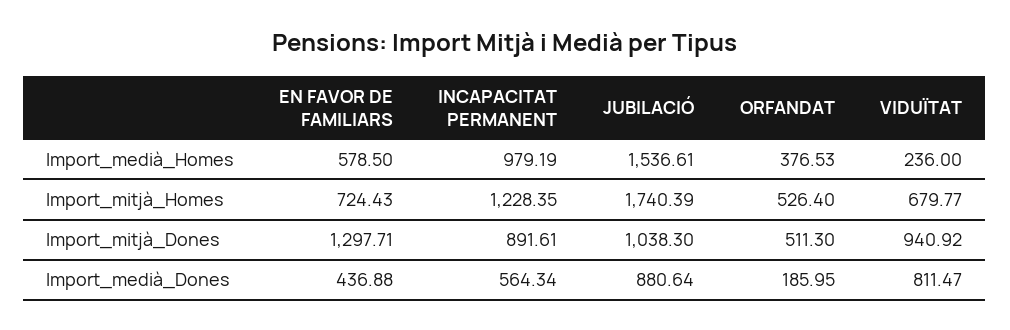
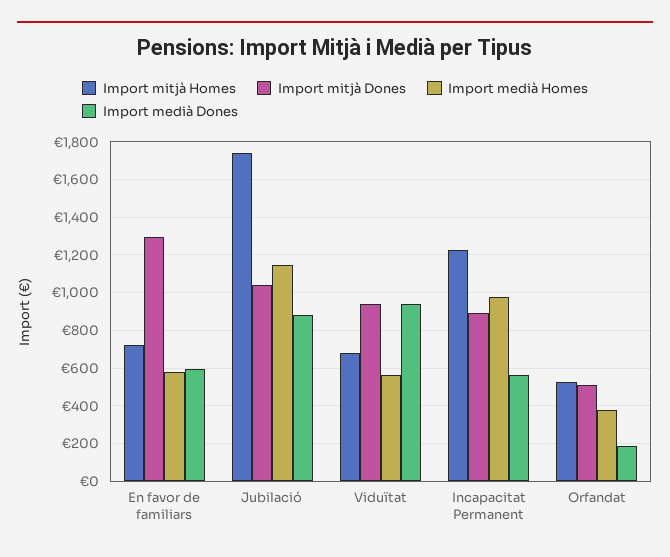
  {
    "Import_medià_Homes": {
      "EN FAVOR DE FAMILIARS": 578.5,
      "INCAPACITAT PERMANENT": 979.19,
-     "JUBILACIÓ": 1536.61,
+     "JUBILACIÓ": 1150,
      "ORFANDAT": 376.53,
-     "VIDUÏTAT": 236
+     "VIDUÏTAT": 550
    },
    "Import_mitjà_Homes": {
      "EN FAVOR DE FAMILIARS": 724.43,
      "INCAPACITAT PERMANENT": 1228.35,
      "JUBILACIÓ": 1740.39,
      "ORFANDAT": 526.4,
      "VIDUÏTAT": 679.77
    },
    "Import_mitjà_Dones": {
      "EN FAVOR DE FAMILIARS": 1297.71,
      "INCAPACITAT PERMANENT": 891.61,
      "JUBILACIÓ": 1038.3,
      "ORFANDAT": 511.3,
      "VIDUÏTAT": 940.92
    },
    "Import_medià_Dones": {
-     "EN FAVOR DE FAMILIARS": 436.88,
+     "EN FAVOR DE FAMILIARS": 600,
      "INCAPACITAT PERMANENT": 564.34,
      "JUBILACIÓ": 880.64,
      "ORFANDAT": 185.95,
-     "VIDUÏTAT": 811.47
+     "VIDUÏTAT": 950
    }
  }

